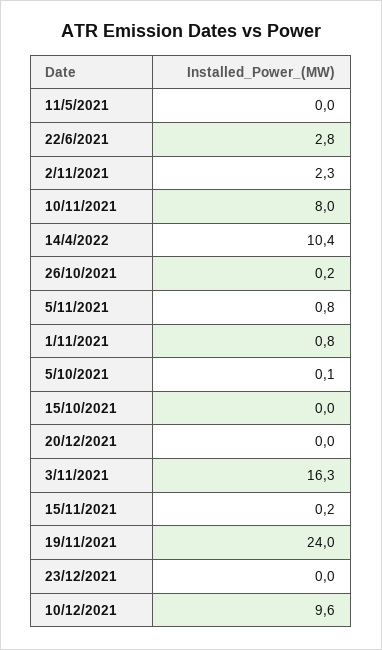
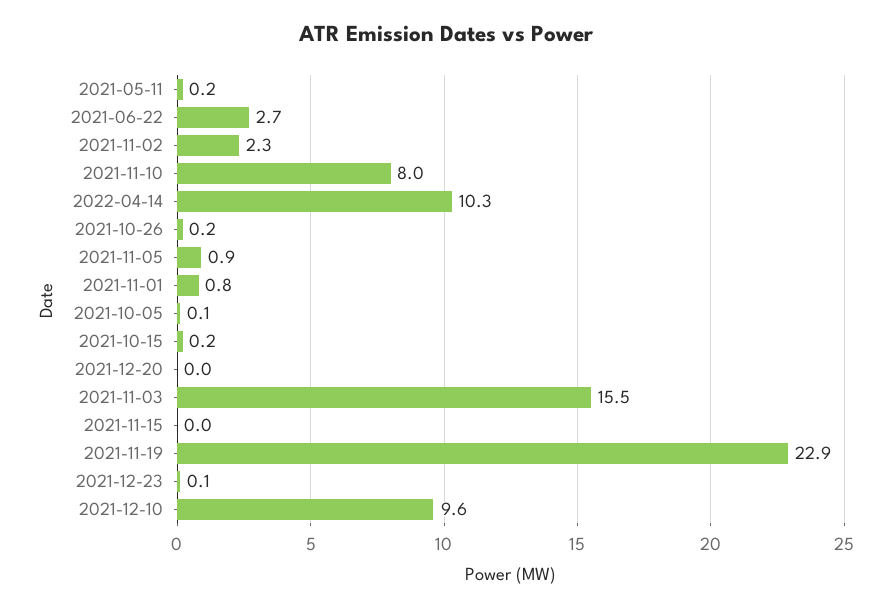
  {
-   "11/5/2021": 0,
+   "11/5/2021": 0.2,
-   "22/6/2021": 2.8,
+   "22/6/2021": 2.7,
    "2/11/2021": 2.3,
    "10/11/2021": 8,
-   "14/4/2022": 10.4,
+   "14/4/2022": 10.3,
    "26/10/2021": 0.2,
-   "5/11/2021": 0.8,
+   "5/11/2021": 0.9,
    "1/11/2021": 0.8,
    "5/10/2021": 0.1,
-   "15/10/2021": 0,
+   "15/10/2021": 0.2,
    "20/12/2021": 0,
-   "3/11/2021": 16.3,
+   "3/11/2021": 15.5,
-   "15/11/2021": 0.2,
+   "15/11/2021": 0,
-   "19/11/2021": 24,
+   "19/11/2021": 22.9,
-   "23/12/2021": 0,
+   "23/12/2021": 0.1,
    "10/12/2021": 9.6
  }

